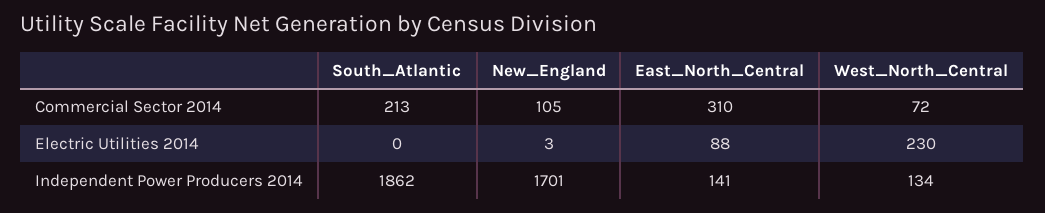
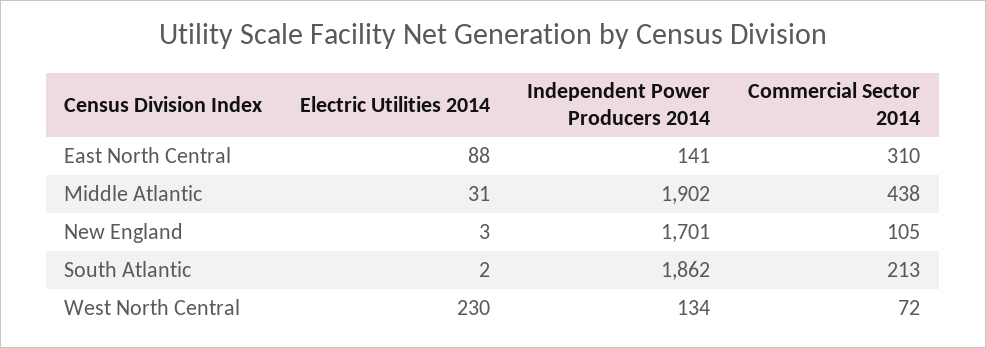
  {
    "South_Atlantic": {
      "Commercial Sector 2014": 213,
-     "Electric Utilities 2014": 0,
+     "Electric Utilities 2014": 2,
      "Independent Power Producers 2014": 1862
    },
    "New_England": {
      "Commercial Sector 2014": 105,
      "Electric Utilities 2014": 3,
      "Independent Power Producers 2014": 1701
    },
    "East_North_Central": {
      "Commercial Sector 2014": 310,
      "Electric Utilities 2014": 88,
      "Independent Power Producers 2014": 141
    },
    "West_North_Central": {
      "Commercial Sector 2014": 72,
      "Electric Utilities 2014": 230,
      "Independent Power Producers 2014": 134
-   }
+   },
+   "Middle Atlantic": {
+     "Electric Utilities 2014": 31,
+     "Independent Power Producers 2014": 1902,
+     "Commercial Sector 2014": 438
+   }
  }

